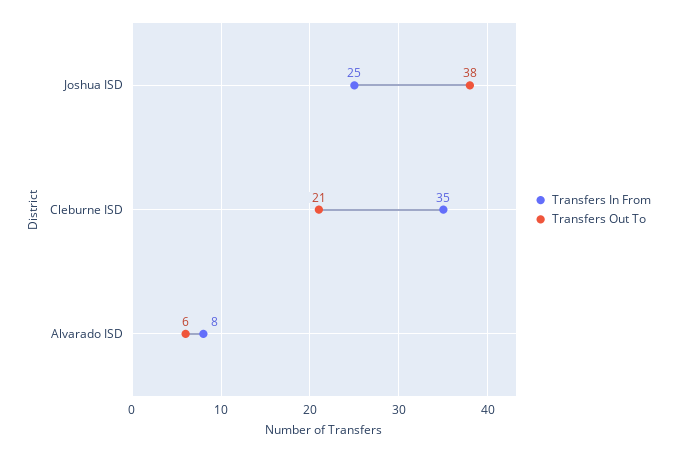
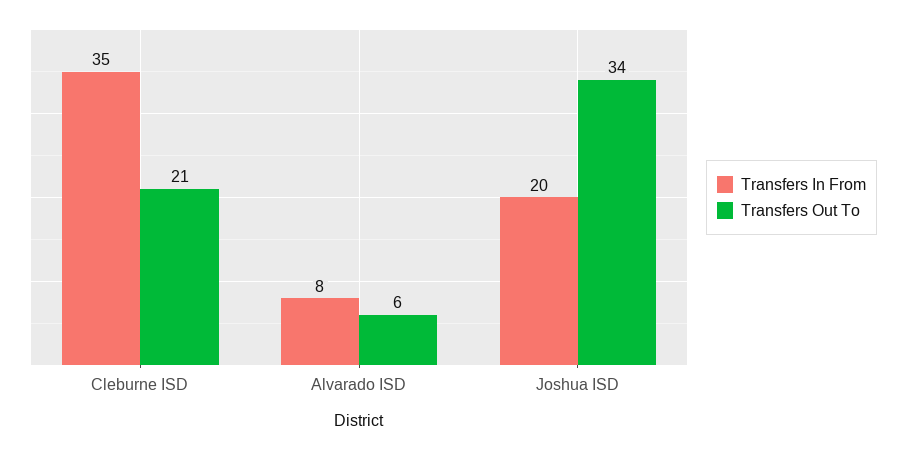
  {
    "Transfers In From": {
-     "Joshua ISD": 25,
+     "Joshua ISD": 20,
      "Cleburne ISD": 35,
      "Alvarado ISD": 8
    },
    "Transfers Out To": {
-     "Joshua ISD": 38,
+     "Joshua ISD": 34,
      "Cleburne ISD": 21,
      "Alvarado ISD": 6
    }
  }

